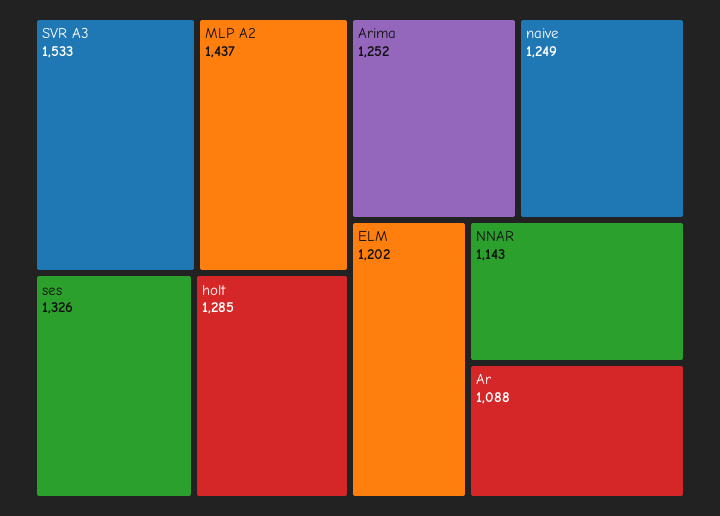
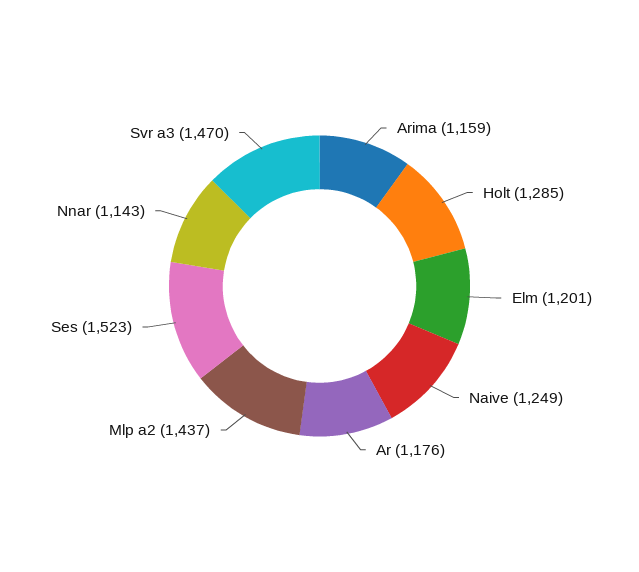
  {
-   "SVR A3": 1533,
+   "SVR A3": 1470,
    "MLP A2": 1437,
-   "ses": 1326,
+   "ses": 1523,
    "holt": 1285,
-   "Arima": 1252,
+   "Arima": 1159,
    "naive": 1249,
-   "ELM": 1202,
+   "ELM": 1201,
    "NNAR": 1143,
-   "Ar": 1088
+   "Ar": 1176
  }

